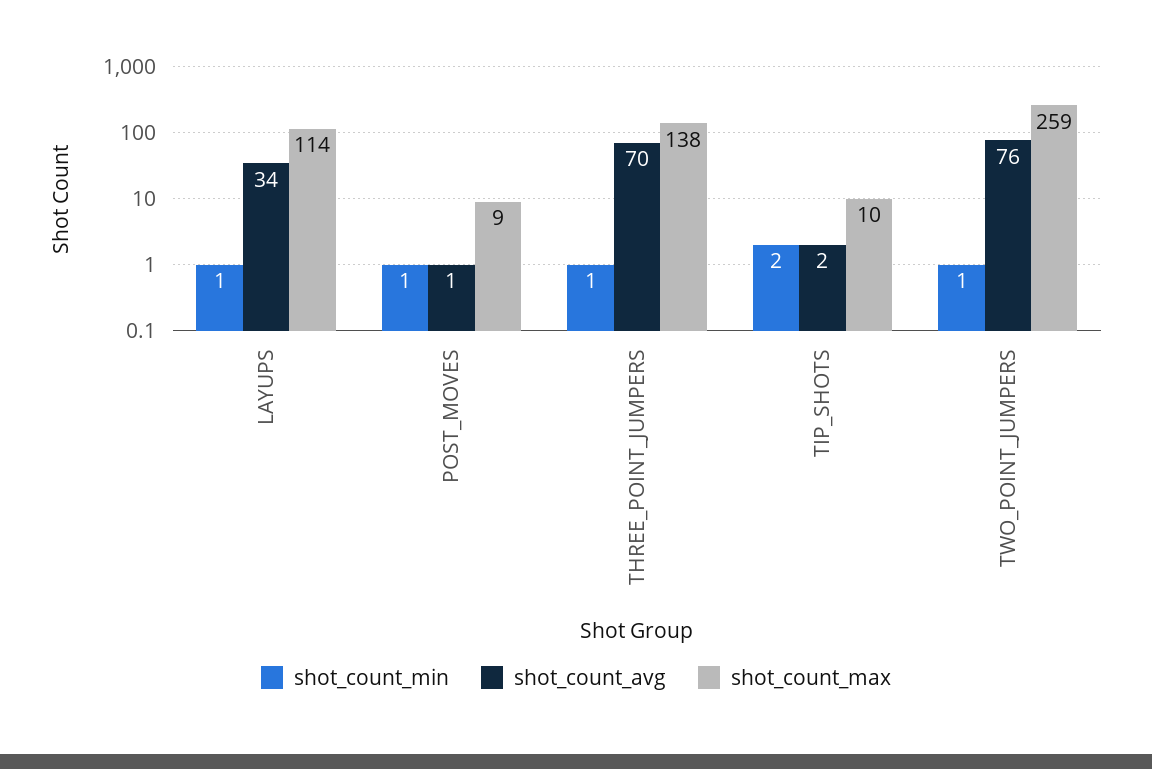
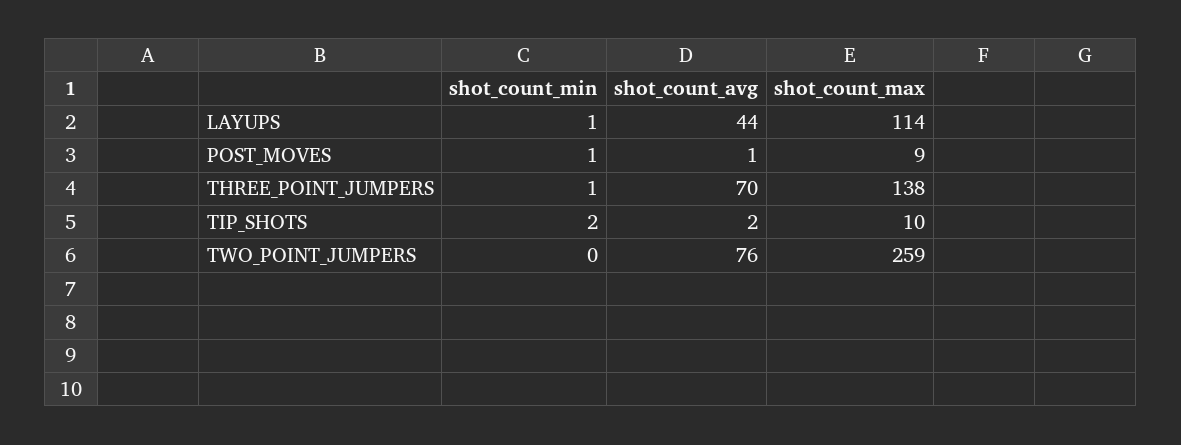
  {
    "shot_count_min": {
      "LAYUPS": 1,
      "POST_MOVES": 1,
      "THREE_POINT_JUMPERS": 1,
      "TIP_SHOTS": 2,
-     "TWO_POINT_JUMPERS": 1
+     "TWO_POINT_JUMPERS": 0
    },
    "shot_count_avg": {
-     "LAYUPS": 34,
+     "LAYUPS": 44,
      "POST_MOVES": 1,
      "THREE_POINT_JUMPERS": 70,
      "TIP_SHOTS": 2,
      "TWO_POINT_JUMPERS": 76
    },
    "shot_count_max": {
      "LAYUPS": 114,
      "POST_MOVES": 9,
      "THREE_POINT_JUMPERS": 138,
      "TIP_SHOTS": 10,
      "TWO_POINT_JUMPERS": 259
    }
  }

